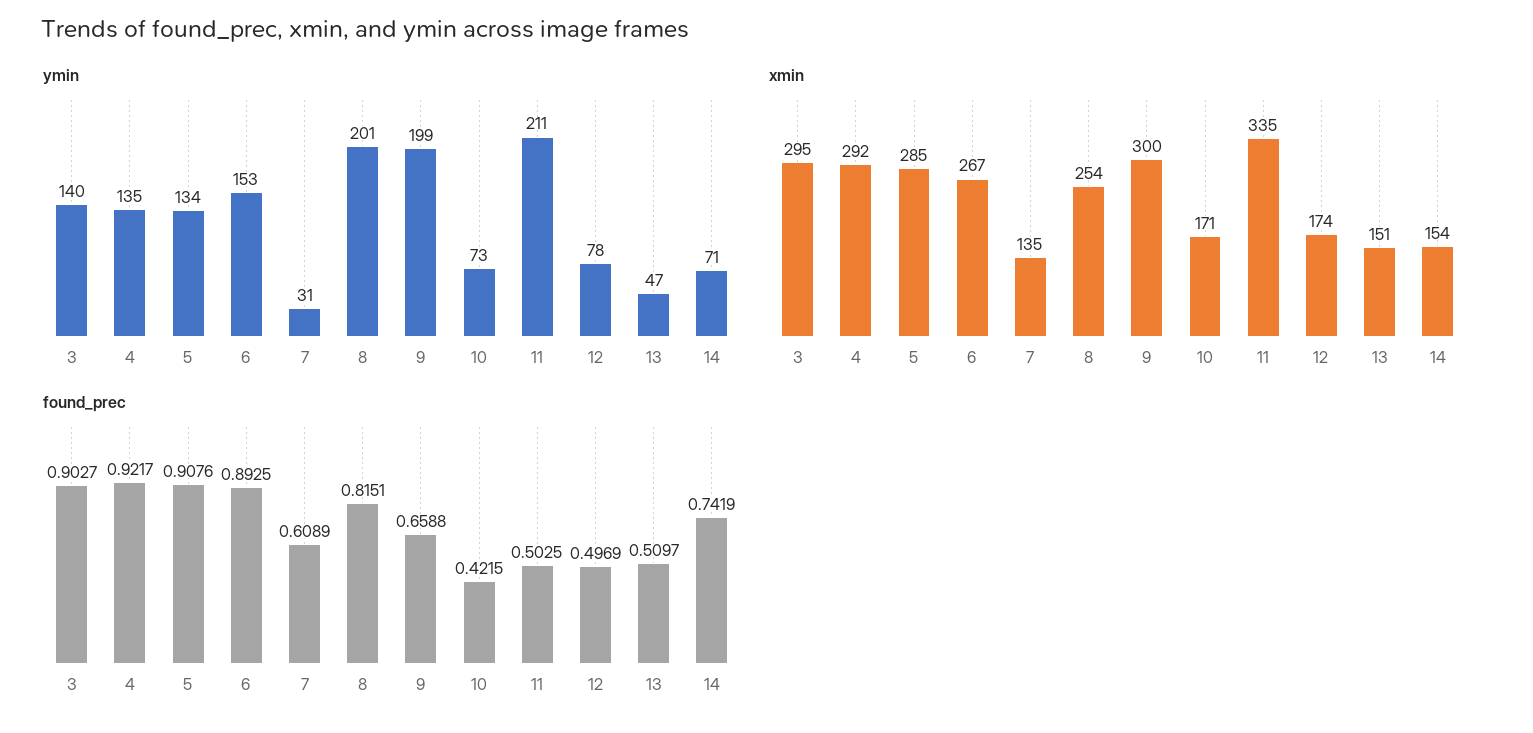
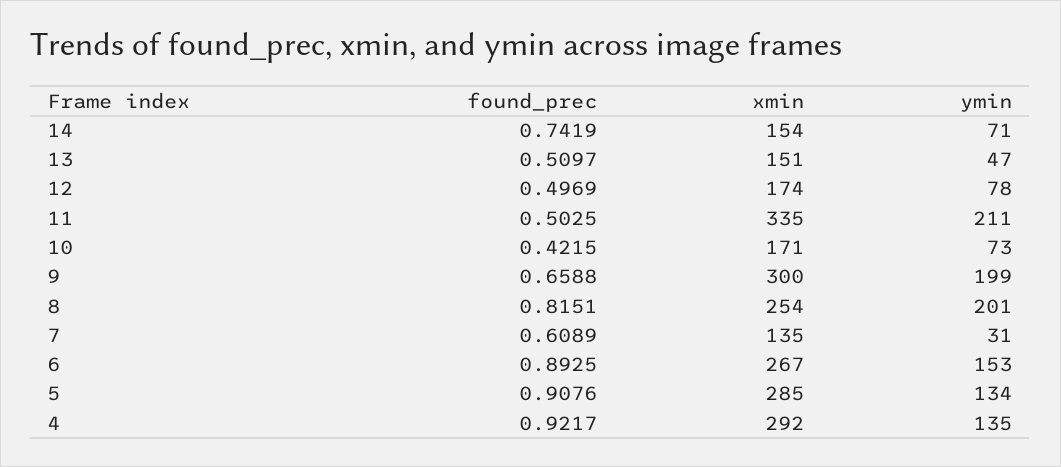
  {
    "ymin": {
-     "3": 140,
      "4": 135,
      "5": 134,
      "6": 153,
      "7": 31,
      "8": 201,
      "9": 199,
      "10": 73,
      "11": 211,
      "12": 78,
      "13": 47,
      "14": 71
    },
    "xmin": {
-     "3": 295,
      "4": 292,
      "5": 285,
      "6": 267,
      "7": 135,
      "8": 254,
      "9": 300,
      "10": 171,
      "11": 335,
      "12": 174,
      "13": 151,
      "14": 154
    },
    "found_prec": {
-     "3": 0.9027,
      "4": 0.9217,
      "5": 0.9076,
      "6": 0.8925,
      "7": 0.6089,
      "8": 0.8151,
      "9": 0.6588,
      "10": 0.4215,
      "11": 0.5025,
      "12": 0.4969,
      "13": 0.5097,
      "14": 0.7419
    }
  }

